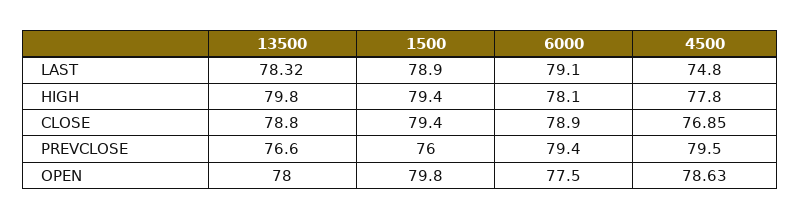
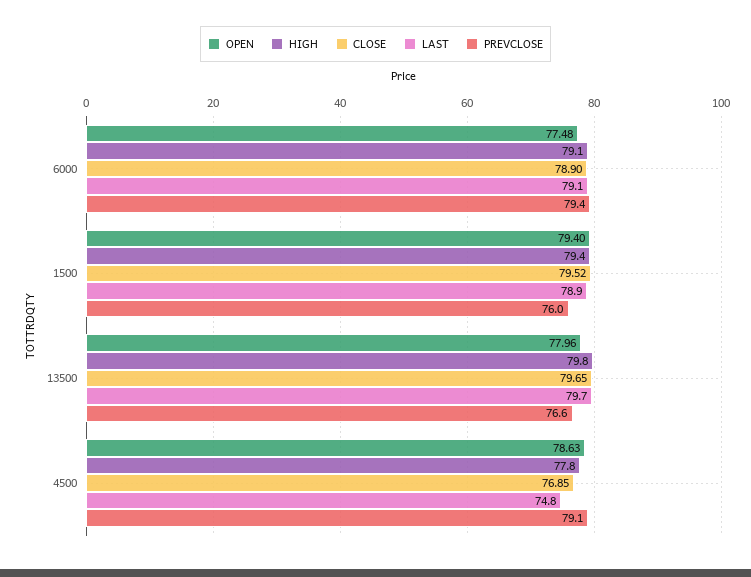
  {
    "LAST": {
-     "13500": 78.32,
+     "13500": 79.7,
      "1500": 78.9,
      "6000": 79.1,
      "4500": 74.8
    },
    "HIGH": {
      "13500": 79.8,
      "1500": 79.4,
-     "6000": 78.1,
+     "6000": 79.1,
      "4500": 77.8
    },
    "CLOSE": {
-     "13500": 78.8,
+     "13500": 79.65,
-     "1500": 79.4,
+     "1500": 79.52,
      "6000": 78.9,
      "4500": 76.85
    },
    "PREVCLOSE": {
      "13500": 76.6,
      "1500": 76,
      "6000": 79.4,
-     "4500": 79.5
+     "4500": 79.1
    },
    "OPEN": {
-     "13500": 78,
+     "13500": 77.96,
-     "1500": 79.8,
+     "1500": 79.4,
-     "6000": 77.5,
+     "6000": 77.48,
      "4500": 78.63
    }
  }

